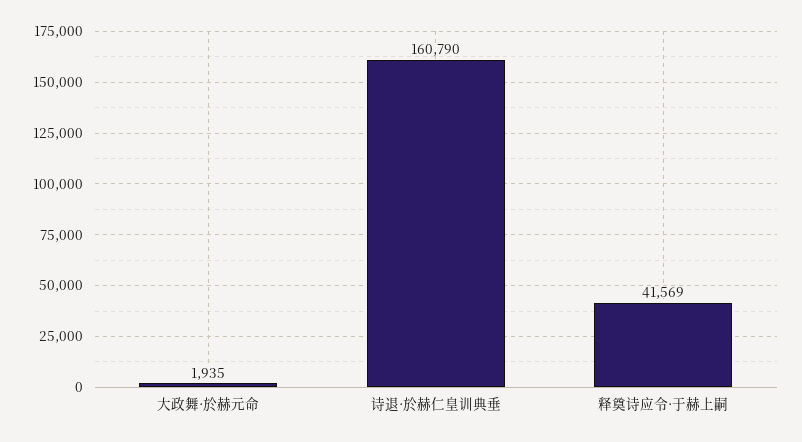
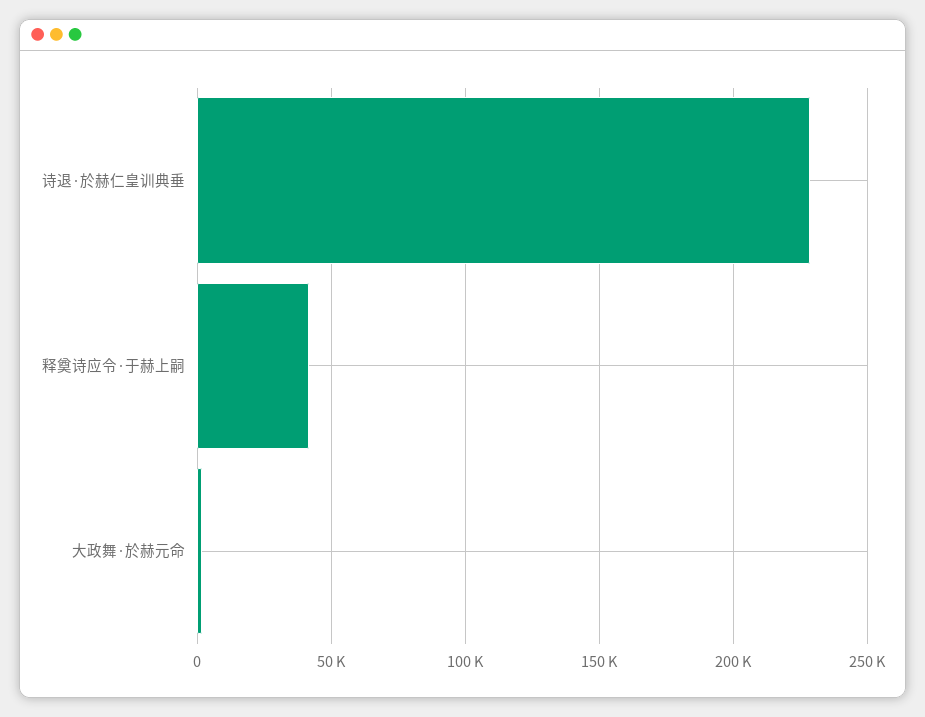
  {
    "大政舞·於赫元命": 1935,
-   "诗退·於赫仁皇训典垂": 160790,
+   "诗退·於赫仁皇训典垂": 230000,
    "释奠诗应令·于赫上嗣": 41569
  }

